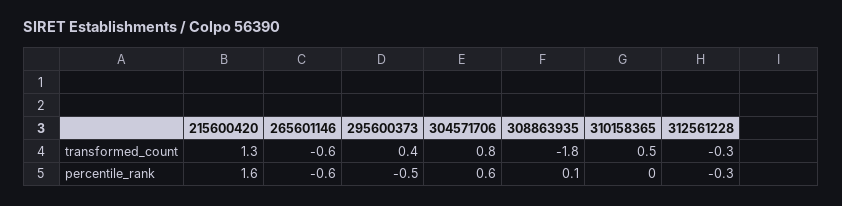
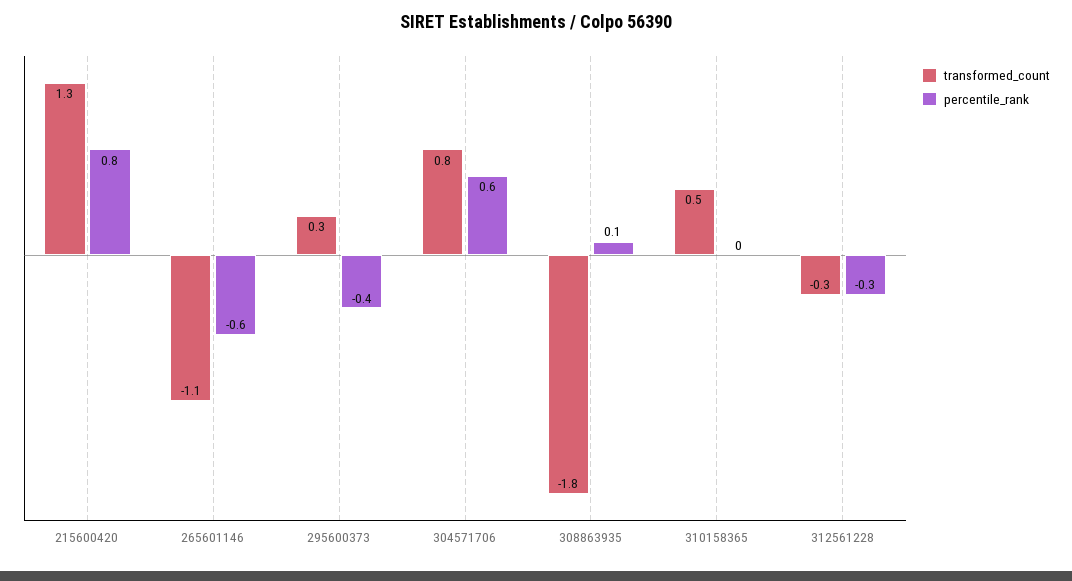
  {
    "transformed_count": {
      "215600420": 1.3,
-     "265601146": -0.6,
+     "265601146": -1.1,
-     "295600373": 0.4,
+     "295600373": 0.3,
      "304571706": 0.8,
      "308863935": -1.8,
      "310158365": 0.5,
      "312561228": -0.3
    },
    "percentile_rank": {
-     "215600420": 1.6,
+     "215600420": 0.8,
      "265601146": -0.6,
-     "295600373": -0.5,
+     "295600373": -0.4,
      "304571706": 0.6,
      "308863935": 0.1,
      "310158365": 0,
      "312561228": -0.3
    }
  }

